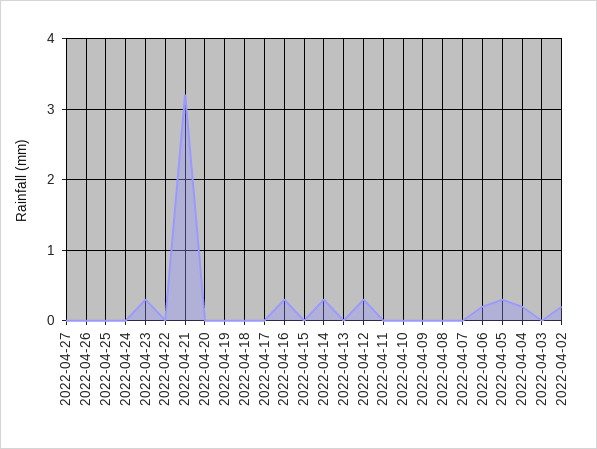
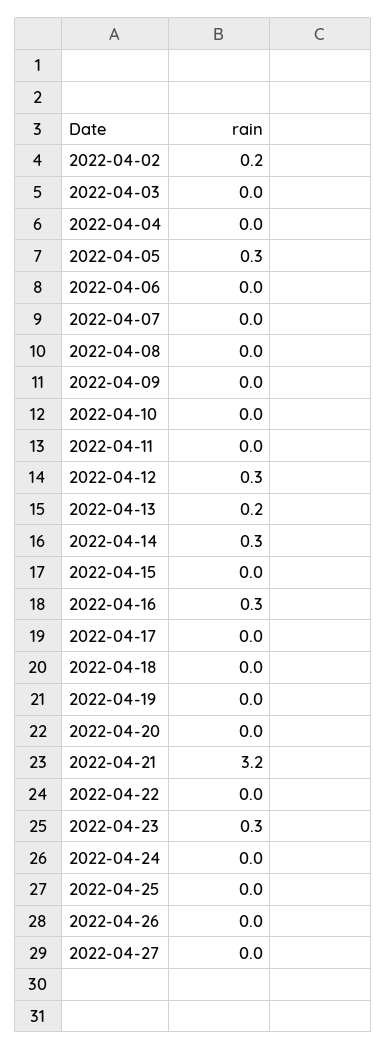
  {
    "2022-04-27": 0,
    "2022-04-26": 0,
    "2022-04-25": 0,
    "2022-04-24": 0,
    "2022-04-23": 0.3,
    "2022-04-22": 0,
    "2022-04-21": 3.2,
    "2022-04-20": 0,
    "2022-04-19": 0,
    "2022-04-18": 0,
    "2022-04-17": 0,
    "2022-04-16": 0.3,
    "2022-04-15": 0,
    "2022-04-14": 0.3,
-   "2022-04-13": 0,
+   "2022-04-13": 0.2,
    "2022-04-12": 0.3,
    "2022-04-11": 0,
    "2022-04-10": 0,
    "2022-04-09": 0,
    "2022-04-08": 0,
    "2022-04-07": 0,
-   "2022-04-06": 0.2,
+   "2022-04-06": 0,
    "2022-04-05": 0.3,
-   "2022-04-04": 0.2,
+   "2022-04-04": 0,
    "2022-04-03": 0,
    "2022-04-02": 0.2
  }

